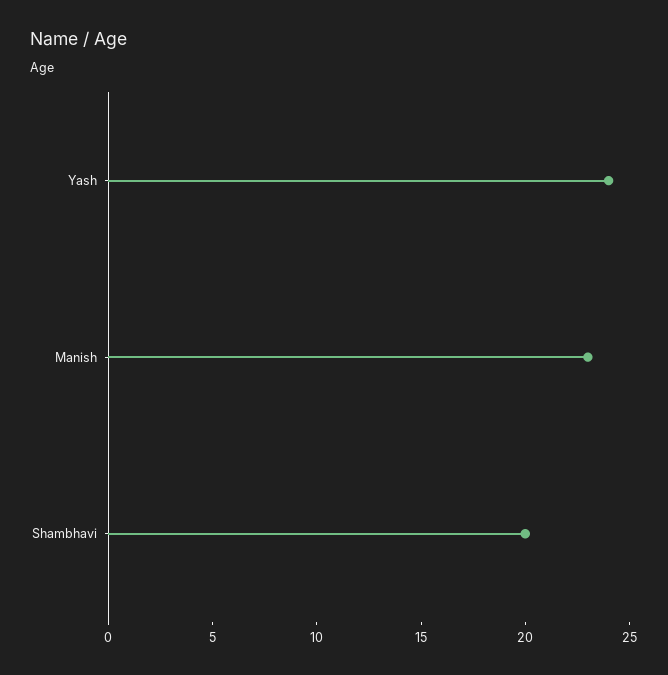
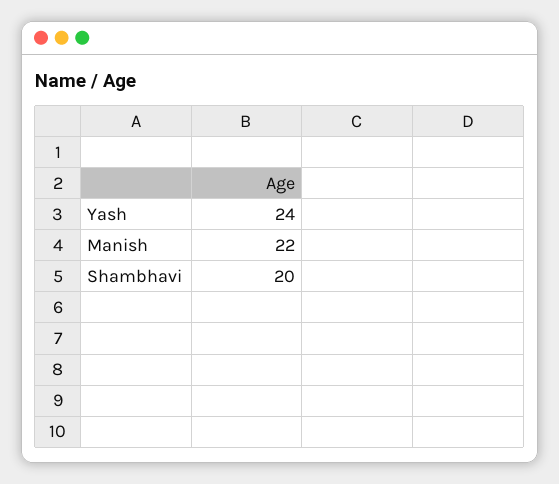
  {
    "Yash": 24,
-   "Manish": 23,
+   "Manish": 22,
    "Shambhavi": 20
  }

